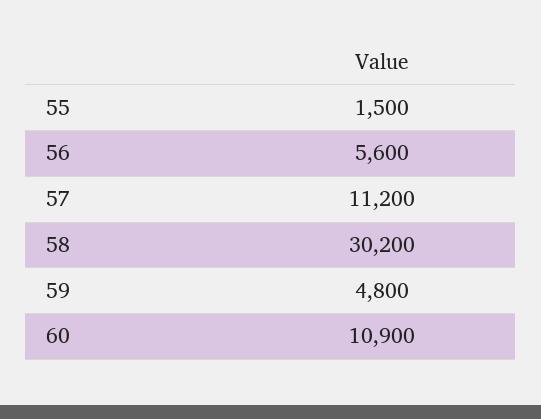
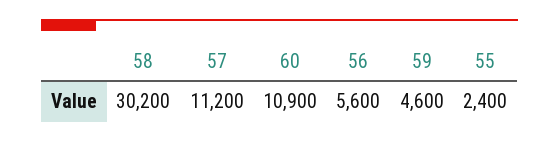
  {
-   "55": 1500,
+   "55": 2400,
    "56": 5600,
    "57": 11200,
    "58": 30200,
-   "59": 4800,
+   "59": 4600,
    "60": 10900
  }

